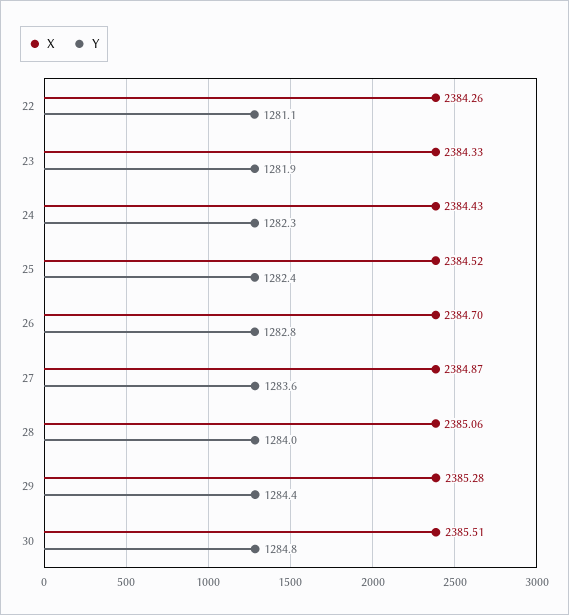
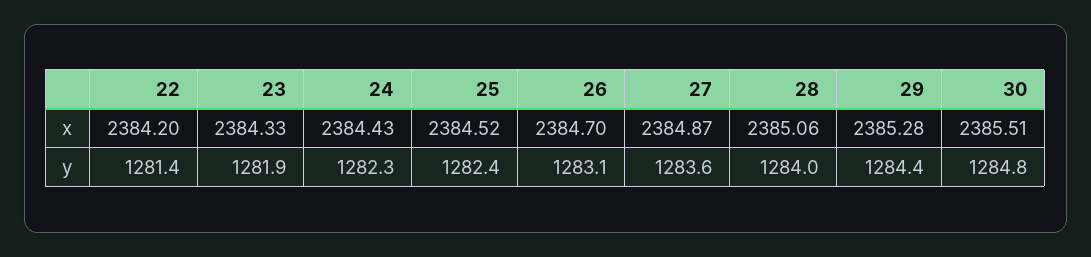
  {
    "X": {
-     "22": 2384.26,
+     "22": 2384.2,
      "23": 2384.33,
      "24": 2384.43,
      "25": 2384.52,
      "26": 2384.7,
      "27": 2384.87,
      "28": 2385.06,
      "29": 2385.28,
      "30": 2385.51
    },
    "Y": {
-     "22": 1281.1,
+     "22": 1281.4,
      "23": 1281.9,
      "24": 1282.3,
      "25": 1282.4,
-     "26": 1282.8,
+     "26": 1283.1,
      "27": 1283.6,
      "28": 1284,
      "29": 1284.4,
      "30": 1284.8
    }
  }

